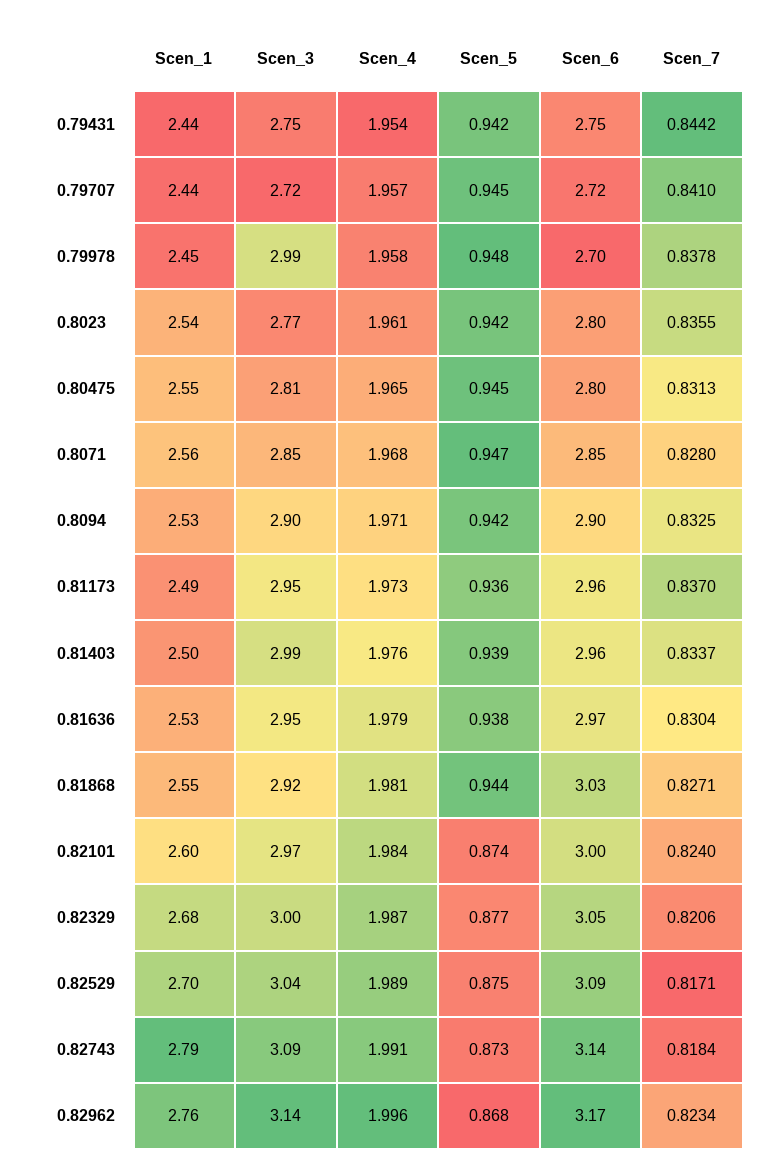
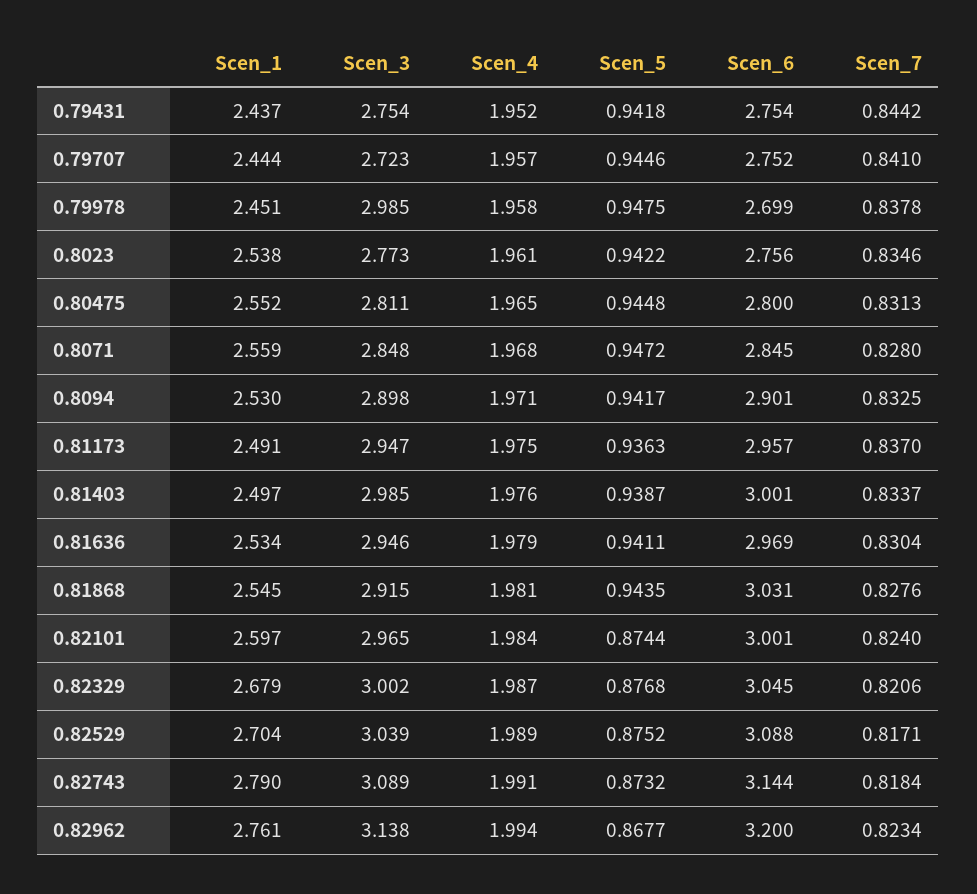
  {
    "Scen_1": {
      "0.79431": 2.437,
      "0.79707": 2.444,
      "0.79978": 2.451,
      "0.8023": 2.538,
      "0.80475": 2.552,
      "0.8071": 2.559,
      "0.8094": 2.53,
      "0.81173": 2.491,
      "0.81403": 2.497,
      "0.81636": 2.534,
      "0.81868": 2.545,
      "0.82101": 2.597,
      "0.82329": 2.679,
      "0.82529": 2.704,
      "0.82743": 2.79,
      "0.82962": 2.761
    },
    "Scen_3": {
      "0.79431": 2.754,
      "0.79707": 2.723,
      "0.79978": 2.985,
      "0.8023": 2.773,
      "0.80475": 2.811,
      "0.8071": 2.848,
      "0.8094": 2.898,
      "0.81173": 2.947,
      "0.81403": 2.985,
      "0.81636": 2.946,
      "0.81868": 2.915,
      "0.82101": 2.965,
      "0.82329": 3.002,
      "0.82529": 3.039,
      "0.82743": 3.089,
      "0.82962": 3.138
    },
    "Scen_4": {
-     "0.79431": 1.954,
+     "0.79431": 1.952,
      "0.79707": 1.957,
      "0.79978": 1.958,
      "0.8023": 1.961,
      "0.80475": 1.965,
      "0.8071": 1.968,
      "0.8094": 1.971,
-     "0.81173": 1.973,
+     "0.81173": 1.975,
      "0.81403": 1.976,
      "0.81636": 1.979,
      "0.81868": 1.981,
      "0.82101": 1.984,
      "0.82329": 1.987,
      "0.82529": 1.989,
      "0.82743": 1.991,
-     "0.82962": 1.996
+     "0.82962": 1.994
    },
    "Scen_5": {
      "0.79431": 0.9418,
      "0.79707": 0.9446,
      "0.79978": 0.9475,
      "0.8023": 0.9422,
      "0.80475": 0.9448,
      "0.8071": 0.9472,
      "0.8094": 0.9417,
      "0.81173": 0.9363,
      "0.81403": 0.9387,
-     "0.81636": 0.938,
+     "0.81636": 0.9411,
      "0.81868": 0.9435,
      "0.82101": 0.8744,
      "0.82329": 0.8768,
      "0.82529": 0.8752,
      "0.82743": 0.8732,
      "0.82962": 0.8677
    },
    "Scen_6": {
      "0.79431": 2.754,
-     "0.79707": 2.72,
+     "0.79707": 2.752,
      "0.79978": 2.699,
-     "0.8023": 2.8,
+     "0.8023": 2.756,
      "0.80475": 2.8,
      "0.8071": 2.845,
      "0.8094": 2.901,
      "0.81173": 2.957,
-     "0.81403": 2.96,
+     "0.81403": 3.001,
      "0.81636": 2.969,
      "0.81868": 3.031,
      "0.82101": 3.001,
      "0.82329": 3.045,
      "0.82529": 3.088,
      "0.82743": 3.144,
-     "0.82962": 3.17
+     "0.82962": 3.2
    },
    "Scen_7": {
      "0.79431": 0.8442,
      "0.79707": 0.841,
      "0.79978": 0.8378,
-     "0.8023": 0.8355,
+     "0.8023": 0.8346,
      "0.80475": 0.8313,
      "0.8071": 0.828,
      "0.8094": 0.8325,
      "0.81173": 0.837,
      "0.81403": 0.8337,
      "0.81636": 0.8304,
-     "0.81868": 0.8271,
+     "0.81868": 0.8276,
      "0.82101": 0.824,
      "0.82329": 0.8206,
      "0.82529": 0.8171,
      "0.82743": 0.8184,
      "0.82962": 0.8234
    }
  }

